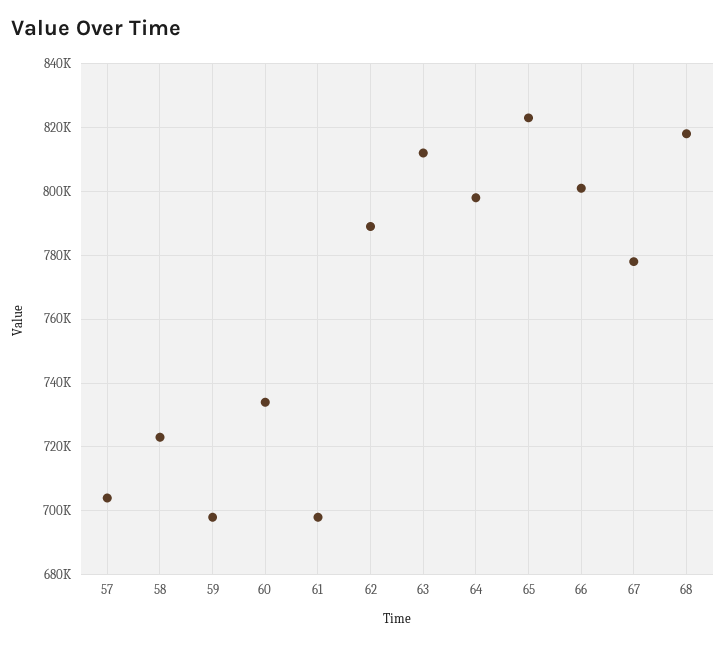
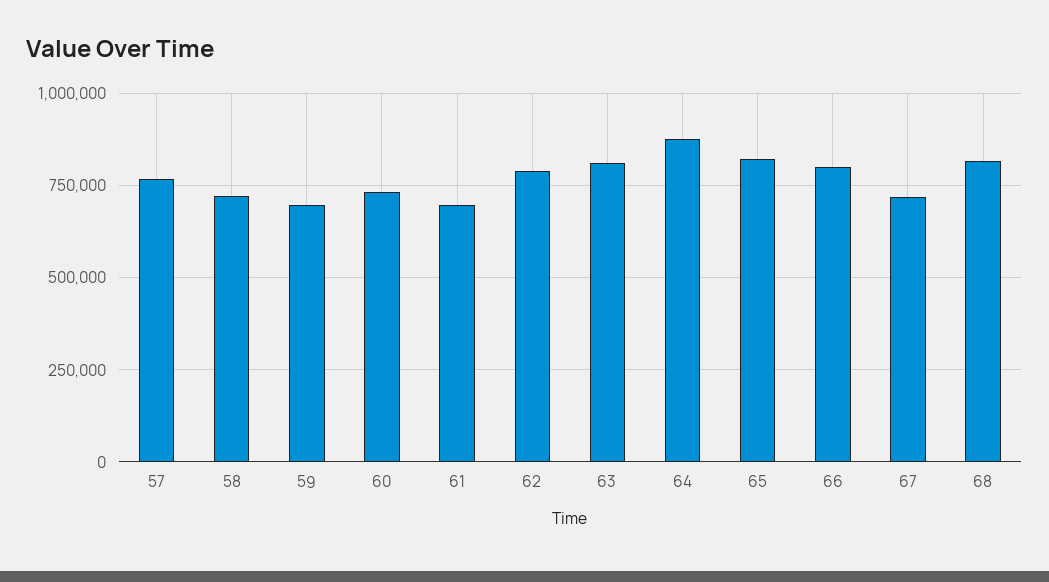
  {
-   "57": 704000,
+   "57": 775000,
    "58": 724000,
    "59": 698000,
    "60": 734000,
    "61": 698000,
    "62": 790000,
    "63": 812000,
-   "64": 798000,
+   "64": 875000,
    "65": 824000,
    "66": 802000,
-   "67": 778000,
+   "67": 725000,
    "68": 818000
  }

